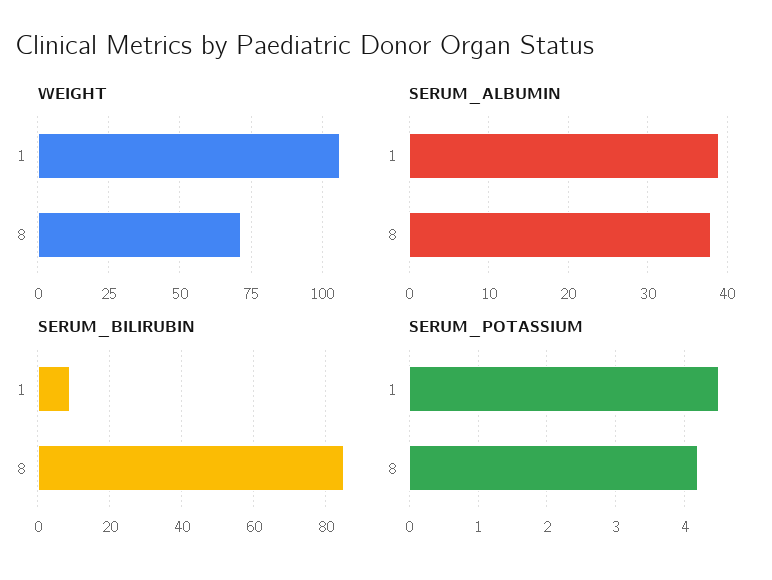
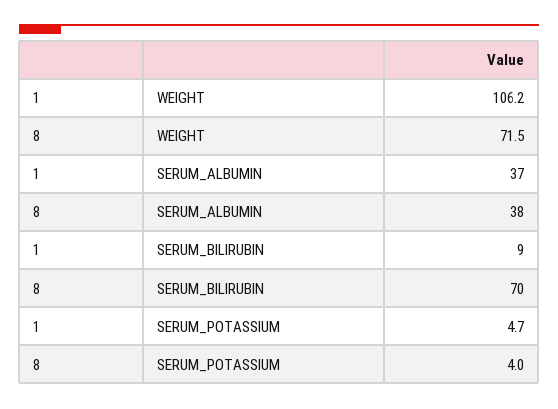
  {
    "WEIGHT": {
      "1": 106.2,
      "8": 71.5
    },
    "SERUM_ALBUMIN": {
-     "1": 39,
+     "1": 37,
      "8": 38
    },
    "SERUM_BILIRUBIN": {
      "1": 9,
-     "8": 85
+     "8": 70
    },
    "SERUM_POTASSIUM": {
-     "1": 4.5,
+     "1": 4.7,
-     "8": 4.2
+     "8": 4
    }
  }

